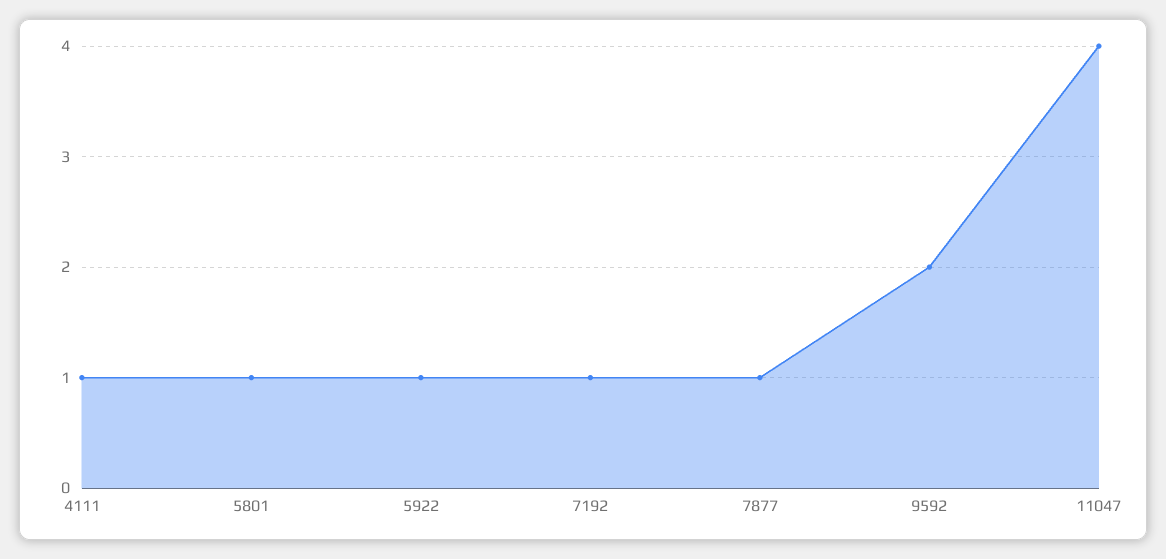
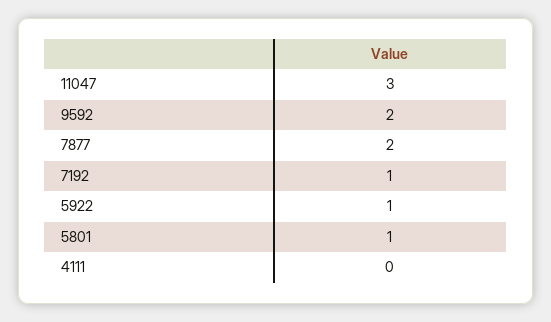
  {
-   "4111": 1,
+   "4111": 0,
    "5801": 1,
    "5922": 1,
    "7192": 1,
-   "7877": 1,
+   "7877": 2,
    "9592": 2,
-   "11047": 4
+   "11047": 3
  }

